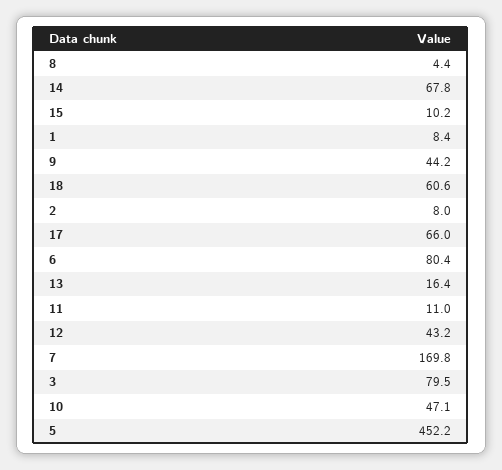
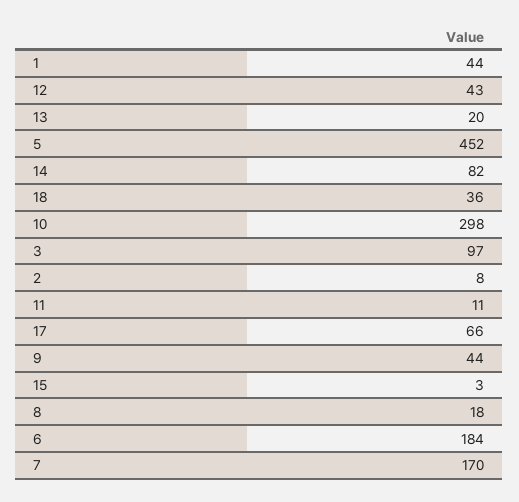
  {
-   "8": 4.4,
+   "8": 18,
-   "14": 67.8,
+   "14": 82,
-   "15": 10.2,
+   "15": 3,
-   "1": 8.4,
+   "1": 44,
    "9": 44.2,
-   "18": 60.6,
+   "18": 36,
    "2": 8,
    "17": 66,
-   "6": 80.4,
+   "6": 184,
-   "13": 16.4,
+   "13": 20,
    "11": 11,
    "12": 43.2,
    "7": 169.8,
-   "3": 79.5,
+   "3": 97,
-   "10": 47.1,
+   "10": 298,
    "5": 452.2
  }

